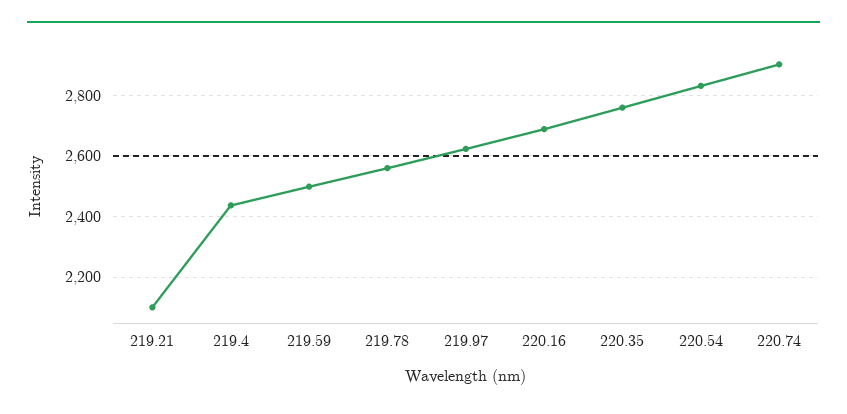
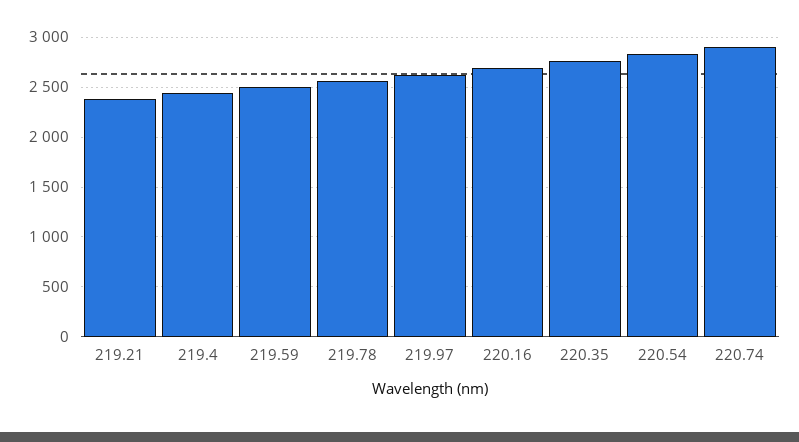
  {
-   "219.21": 2100,
+   "219.21": 2400,
    "219.4": 2440,
    "219.59": 2500,
    "219.78": 2560,
    "219.97": 2620,
    "220.16": 2680,
    "220.35": 2760,
    "220.54": 2840,
    "220.74": 2900
  }

